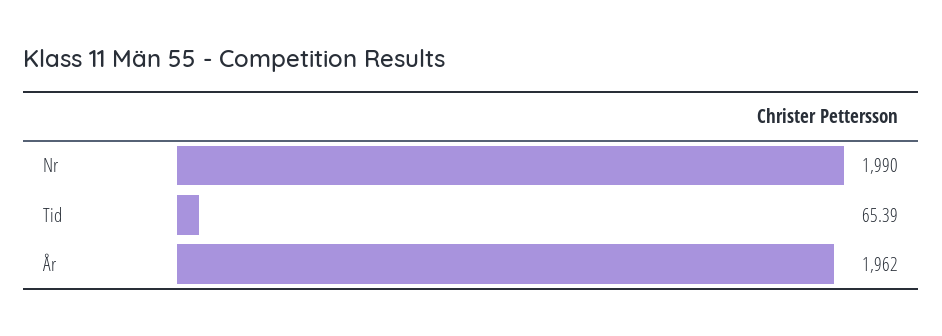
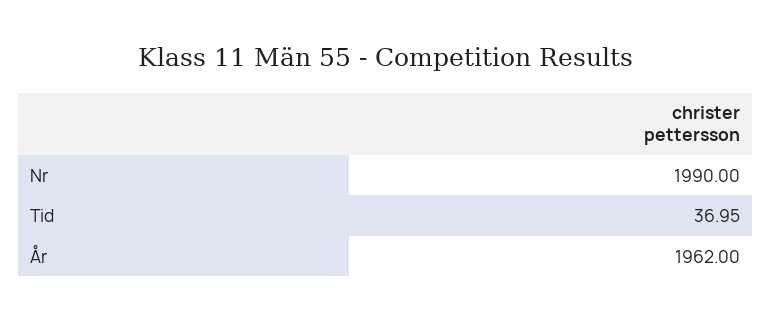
  {
    "Nr": 1990,
-   "Tid": 65.39,
+   "Tid": 36.95,
    "År": 1962
  }

